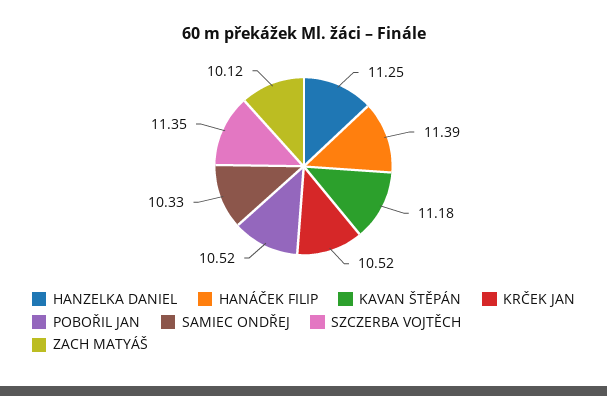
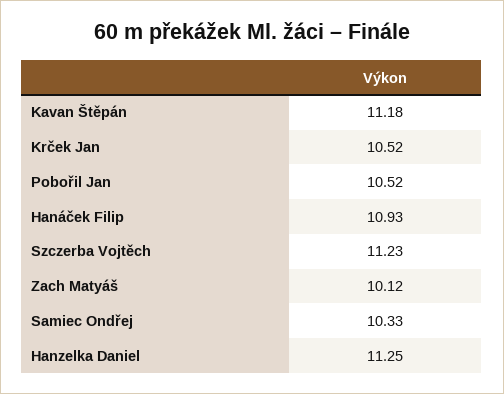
  {
    "HANZELKA DANIEL": 11.25,
-   "HANÁČEK FILIP": 11.39,
+   "HANÁČEK FILIP": 10.93,
    "KAVAN ŠTĚPÁN": 11.18,
    "KRČEK JAN": 10.52,
    "POBOŘIL JAN": 10.52,
    "SAMIEC ONDŘEJ": 10.33,
-   "SZCZERBA VOJTĚCH": 11.35,
+   "SZCZERBA VOJTĚCH": 11.23,
    "ZACH MATYÁŠ": 10.12
  }

